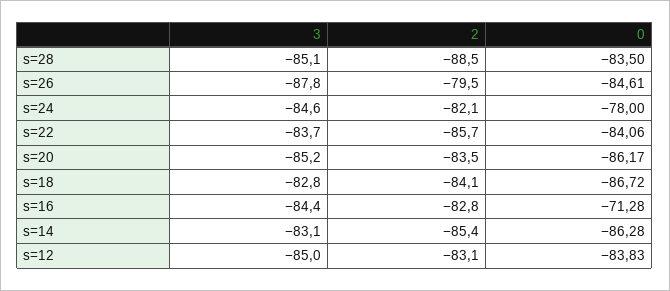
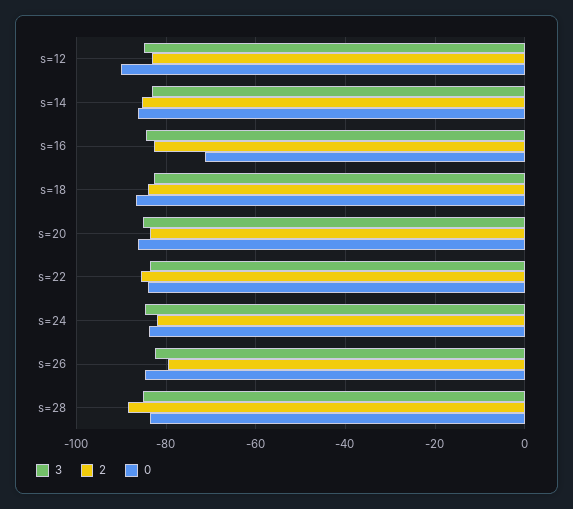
  {
    "3": {
      "s=28": -85.1,
-     "s=26": -87.8,
+     "s=26": -82,
      "s=24": -84.6,
      "s=22": -83.7,
      "s=20": -85.2,
      "s=18": -82.8,
      "s=16": -84.4,
      "s=14": -83.1,
      "s=12": -85
    },
    "2": {
      "s=28": -88.5,
      "s=26": -79.5,
      "s=24": -82.1,
      "s=22": -85.7,
      "s=20": -83.5,
      "s=18": -84.1,
      "s=16": -82.8,
      "s=14": -85.4,
      "s=12": -83.1
    },
    "0": {
      "s=28": -83.5,
      "s=26": -84.61,
-     "s=24": -78,
+     "s=24": -84,
      "s=22": -84.06,
      "s=20": -86.17,
      "s=18": -86.72,
      "s=16": -71.28,
      "s=14": -86.28,
-     "s=12": -83.83
+     "s=12": -90
    }
  }

